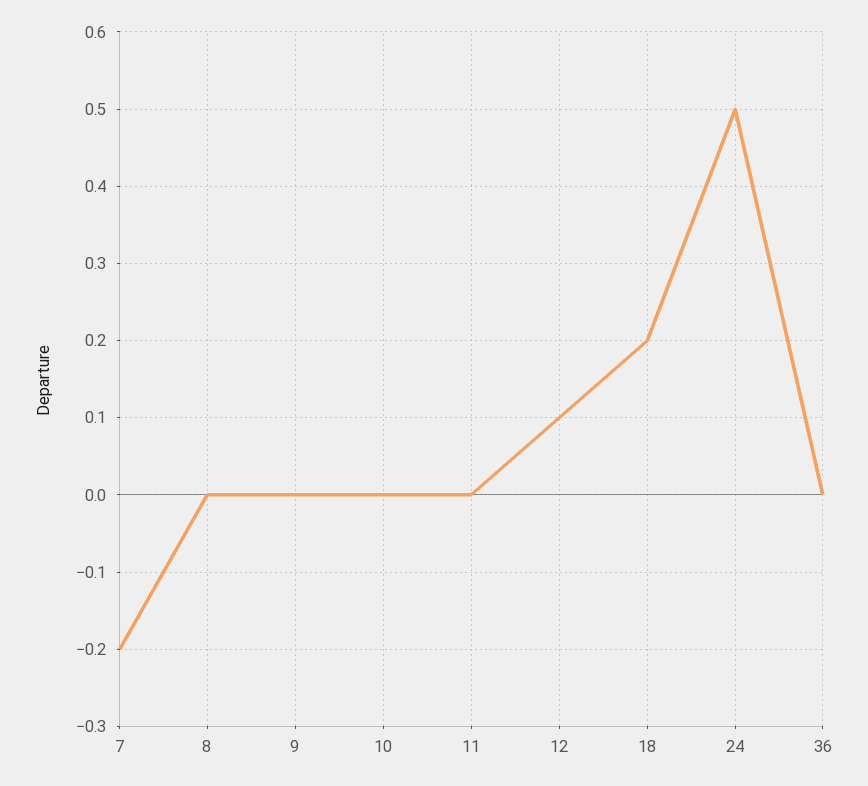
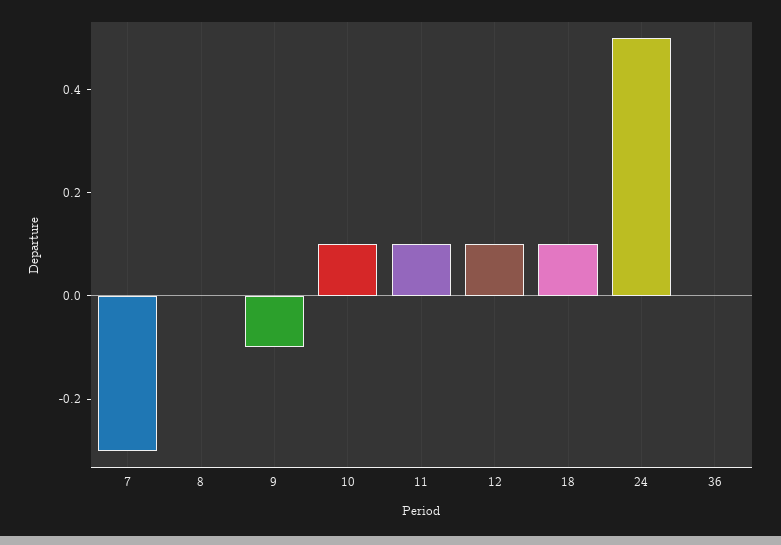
  {
-   "7": -0.2,
+   "7": -0.3,
    "8": 0,
-   "9": 0,
+   "9": -0.1,
-   "10": 0,
+   "10": 0.1,
-   "11": 0,
+   "11": 0.1,
    "12": 0.1,
-   "18": 0.2,
+   "18": 0.1,
    "24": 0.5,
    "36": 0
  }

